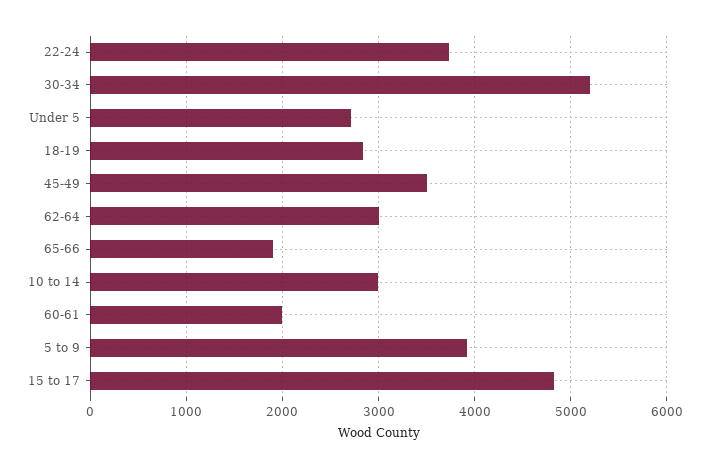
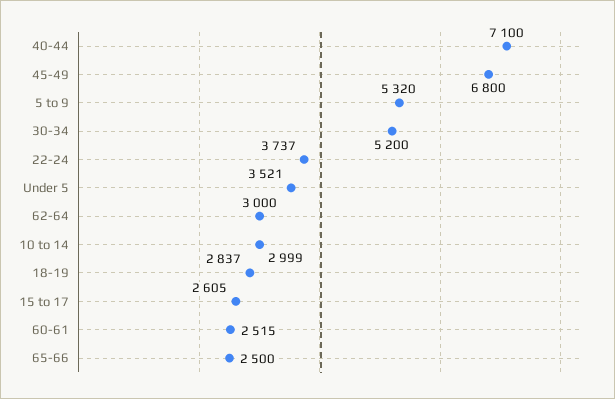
  {
    "22-24": 3737,
    "30-34": 5200,
-   "Under 5": 2700,
+   "Under 5": 3521,
    "18-19": 2837,
-   "45-49": 3500,
+   "45-49": 6800,
    "62-64": 3000,
-   "65-66": 1900,
+   "65-66": 2500,
    "10 to 14": 2999,
-   "60-61": 2000,
+   "60-61": 2515,
-   "5 to 9": 3900,
+   "5 to 9": 5320,
-   "15 to 17": 4800
+   "15 to 17": 2605,
+   "40-44": 7100
  }

